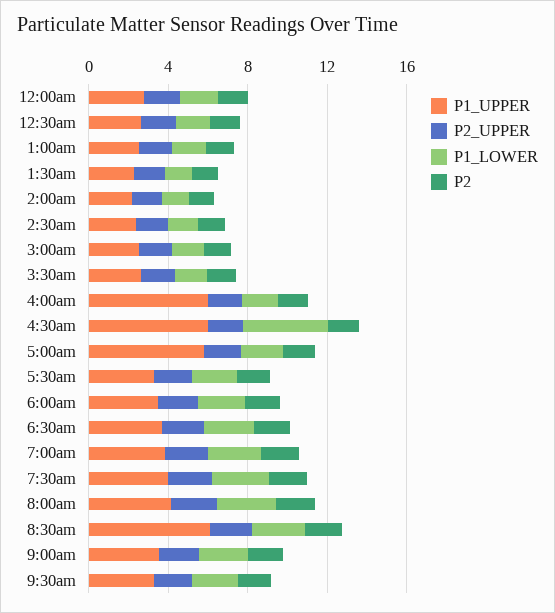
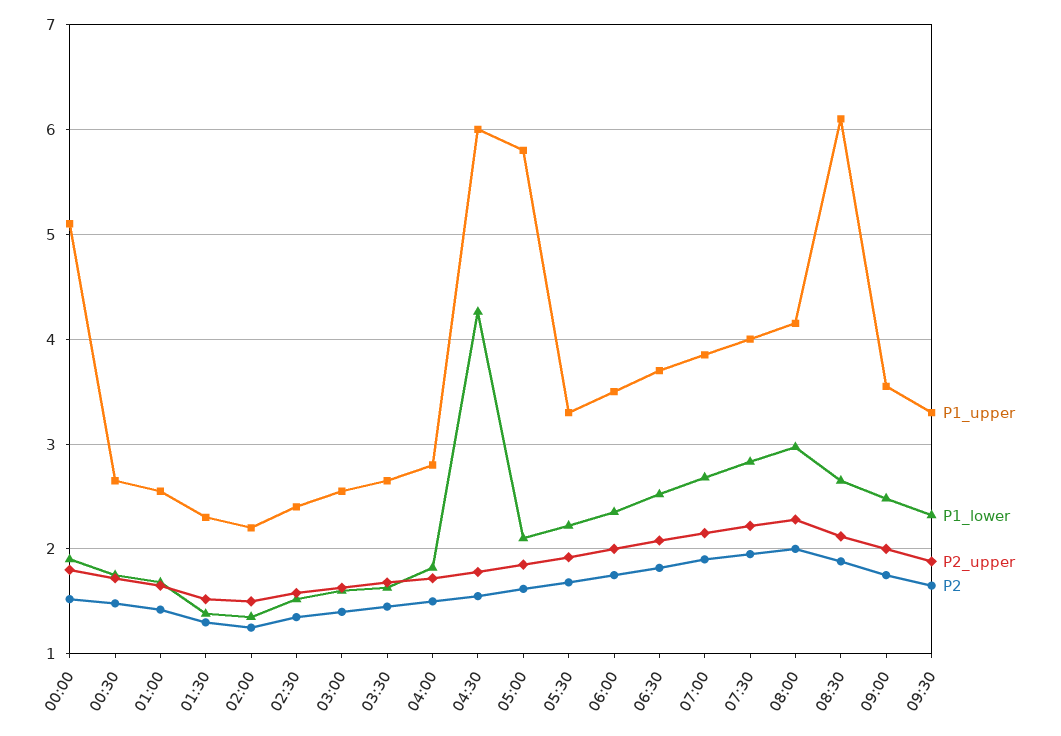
  {
    "P1_UPPER": {
-     "12:00am": 3,
+     "12:00am": 5.1,
      "12:30am": 2.7,
      "1:00am": 2.6,
      "1:30am": 2.3,
      "2:00am": 2.2,
      "2:30am": 2.4,
      "3:00am": 2.6,
      "3:30am": 2.7,
-     "4:00am": 6,
+     "4:00am": 2.8,
      "4:30am": 6,
      "5:00am": 5.8,
      "5:30am": 3.3,
      "6:00am": 3.5,
      "6:30am": 3.7,
      "7:00am": 3.9,
      "7:30am": 4,
      "8:00am": 4.2,
      "8:30am": 6.1,
      "9:00am": 3.6,
      "9:30am": 3.3
    },
    "P2_UPPER": {
      "12:00am": 1.8,
      "12:30am": 1.7,
      "1:00am": 1.7,
      "1:30am": 1.5,
      "2:00am": 1.5,
      "2:30am": 1.6,
      "3:00am": 1.6,
      "3:30am": 1.7,
      "4:00am": 1.7,
      "4:30am": 1.8,
      "5:00am": 1.9,
      "5:30am": 1.9,
      "6:00am": 2,
      "6:30am": 2.1,
      "7:00am": 2.2,
      "7:30am": 2.2,
      "8:00am": 2.3,
      "8:30am": 2.1,
      "9:00am": 2,
      "9:30am": 1.9
    },
    "P1_LOWER": {
      "12:00am": 1.9,
      "12:30am": 1.8,
      "1:00am": 1.7,
      "1:30am": 1.4,
      "2:00am": 1.4,
      "2:30am": 1.5,
      "3:00am": 1.6,
      "3:30am": 1.6,
      "4:00am": 1.8,
      "4:30am": 4.3,
      "5:00am": 2.1,
      "5:30am": 2.2,
      "6:00am": 2.4,
      "6:30am": 2.5,
      "7:00am": 2.7,
      "7:30am": 2.8,
      "8:00am": 3,
      "8:30am": 2.7,
      "9:00am": 2.5,
      "9:30am": 2.3
    },
    "P2": {
      "12:00am": 1.5,
      "12:30am": 1.5,
      "1:00am": 1.4,
      "1:30am": 1.3,
      "2:00am": 1.3,
      "2:30am": 1.4,
      "3:00am": 1.4,
      "3:30am": 1.5,
      "4:00am": 1.5,
      "4:30am": 1.6,
      "5:00am": 1.6,
      "5:30am": 1.7,
      "6:00am": 1.8,
      "6:30am": 1.8,
      "7:00am": 1.9,
      "7:30am": 2,
      "8:00am": 2,
      "8:30am": 1.9,
      "9:00am": 1.8,
      "9:30am": 1.7
    }
  }

